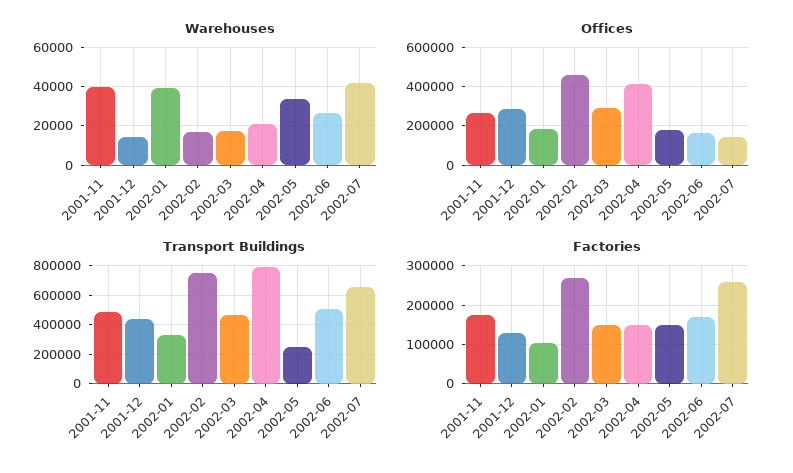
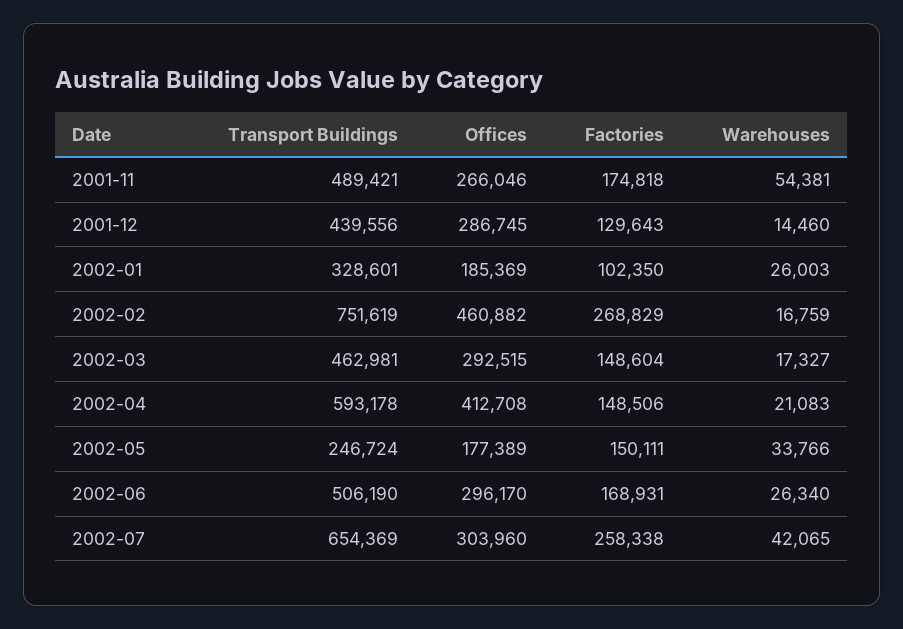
  {
    "Warehouses": {
-     "2001-11": 40000,
+     "2001-11": 54381,
      "2001-12": 14460,
-     "2002-01": 40000,
+     "2002-01": 26003,
      "2002-02": 16759,
      "2002-03": 17327,
      "2002-04": 21083,
      "2002-05": 33766,
      "2002-06": 26340,
      "2002-07": 42065
    },
    "Offices": {
      "2001-11": 266046,
      "2001-12": 286745,
      "2002-01": 185369,
      "2002-02": 460882,
      "2002-03": 292515,
      "2002-04": 412708,
      "2002-05": 177389,
-     "2002-06": 150000,
+     "2002-06": 296170,
-     "2002-07": 150000
+     "2002-07": 303960
    },
    "Transport Buildings": {
      "2001-11": 489421,
      "2001-12": 439556,
      "2002-01": 328601,
      "2002-02": 751619,
      "2002-03": 462981,
-     "2002-04": 800000,
+     "2002-04": 593178,
      "2002-05": 246724,
      "2002-06": 506190,
      "2002-07": 654369
    },
    "Factories": {
      "2001-11": 174818,
      "2001-12": 129643,
      "2002-01": 102350,
      "2002-02": 268829,
      "2002-03": 148604,
      "2002-04": 148506,
      "2002-05": 150111,
      "2002-06": 168931,
      "2002-07": 258338
    }
  }

